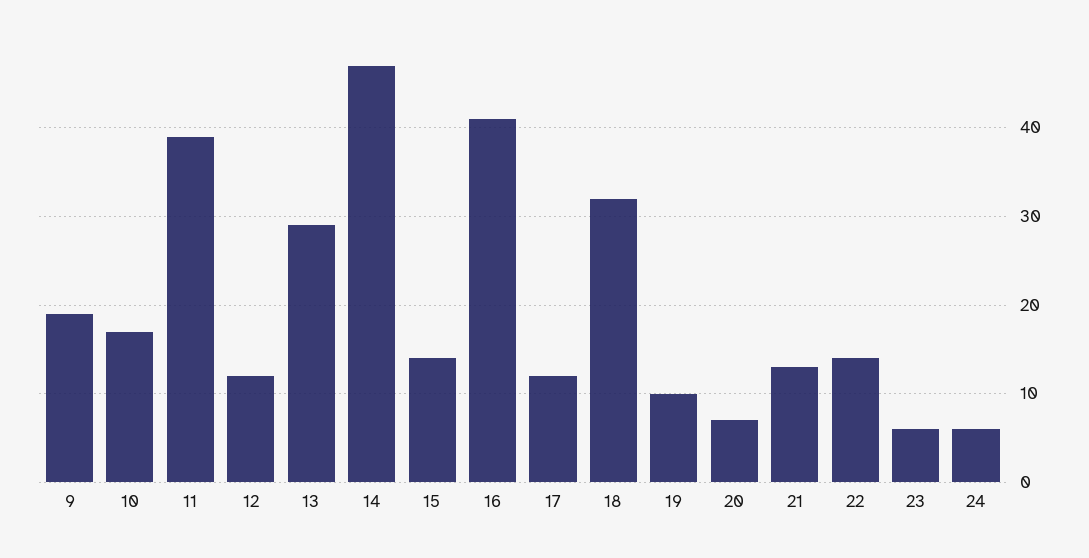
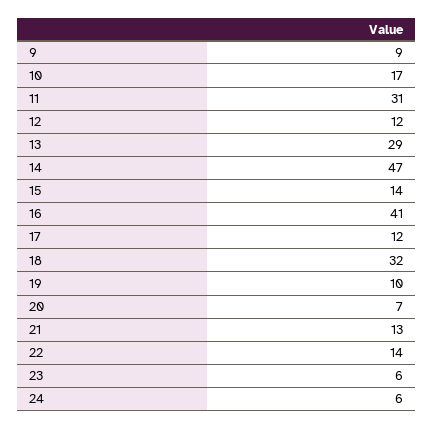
  {
-   "9": 19,
+   "9": 9,
    "10": 17,
-   "11": 39,
+   "11": 31,
    "12": 12,
    "13": 29,
    "14": 47,
    "15": 14,
    "16": 41,
    "17": 12,
    "18": 32,
    "19": 10,
    "20": 7,
    "21": 13,
    "22": 14,
    "23": 6,
    "24": 6
  }

